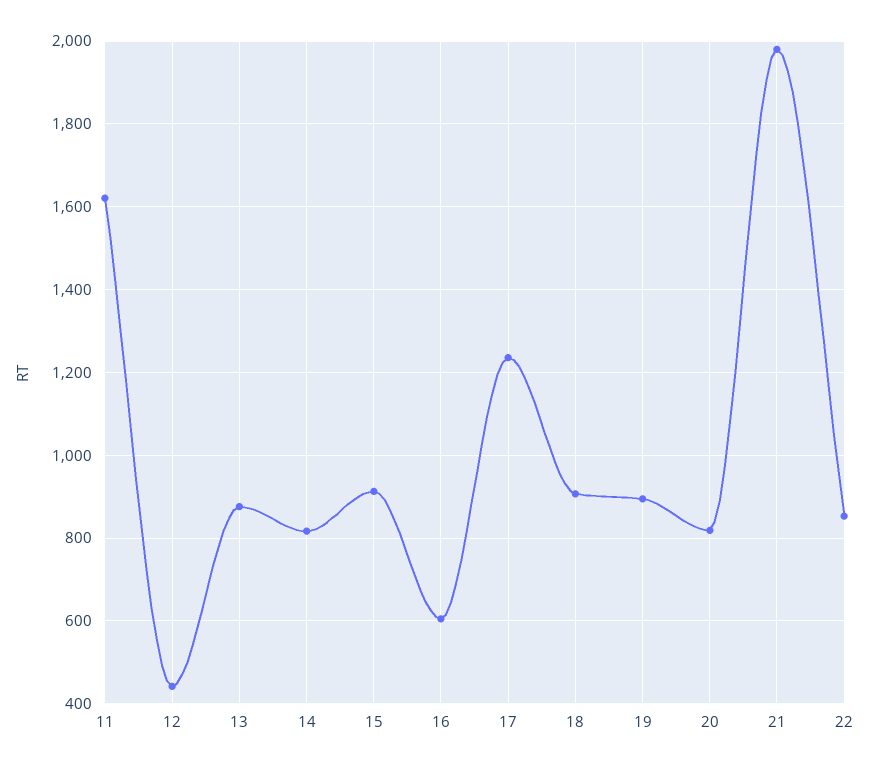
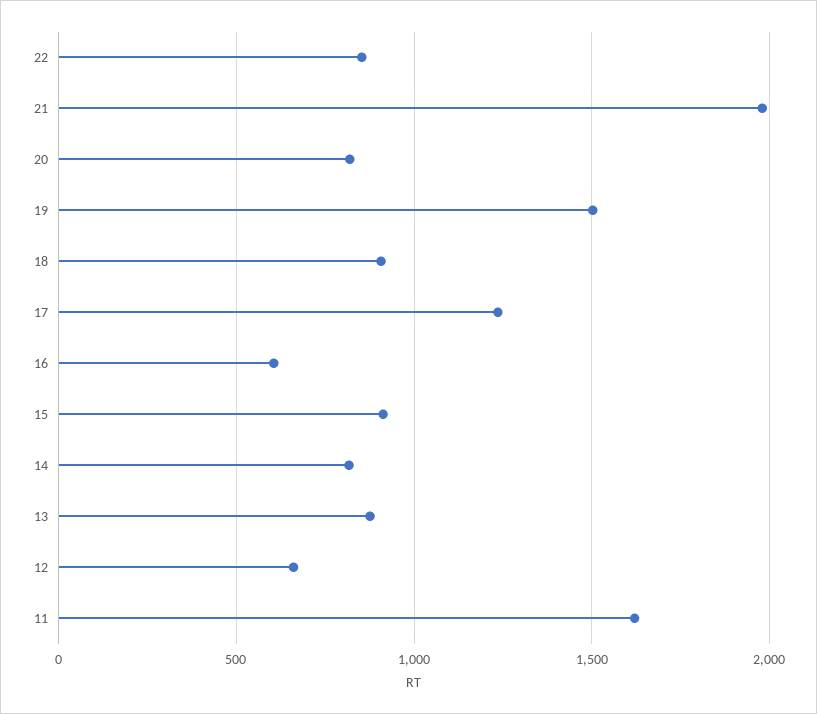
  {
    "11": 1620,
-   "12": 440,
+   "12": 650,
    "13": 880,
    "14": 820,
    "15": 920,
    "16": 600,
    "17": 1240,
    "18": 900,
-   "19": 900,
+   "19": 1500,
    "20": 820,
    "21": 1980,
    "22": 860
  }

